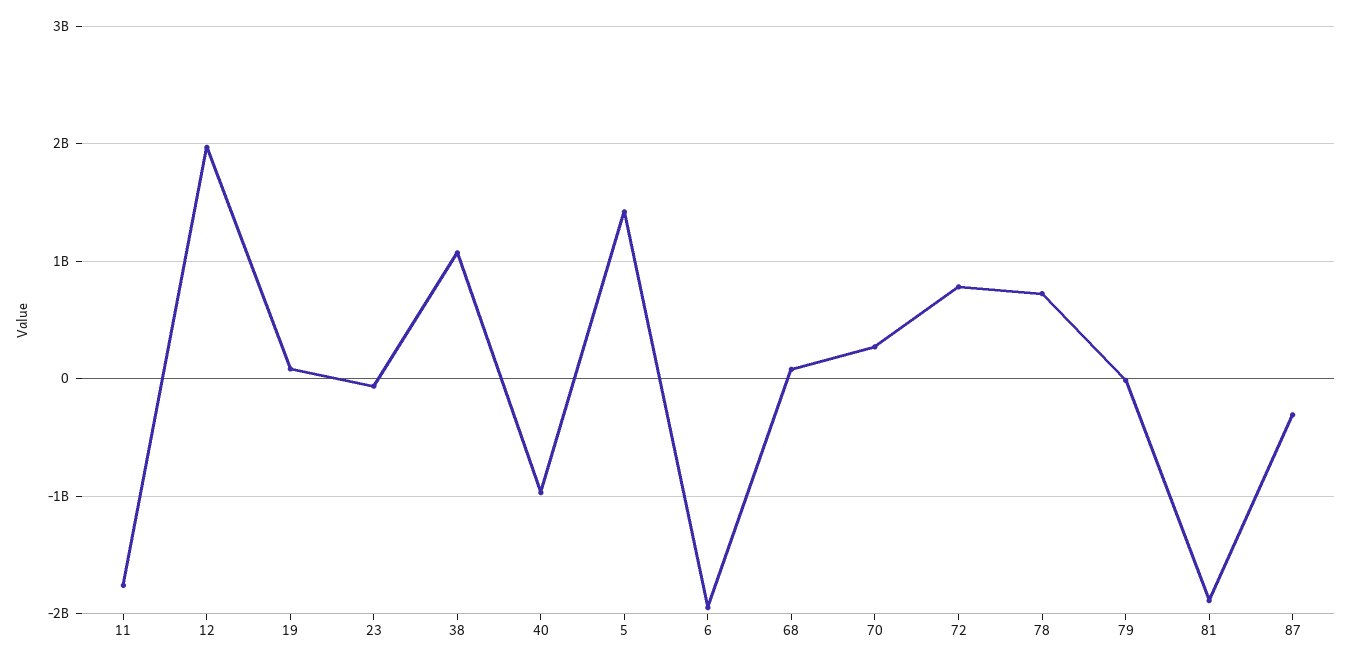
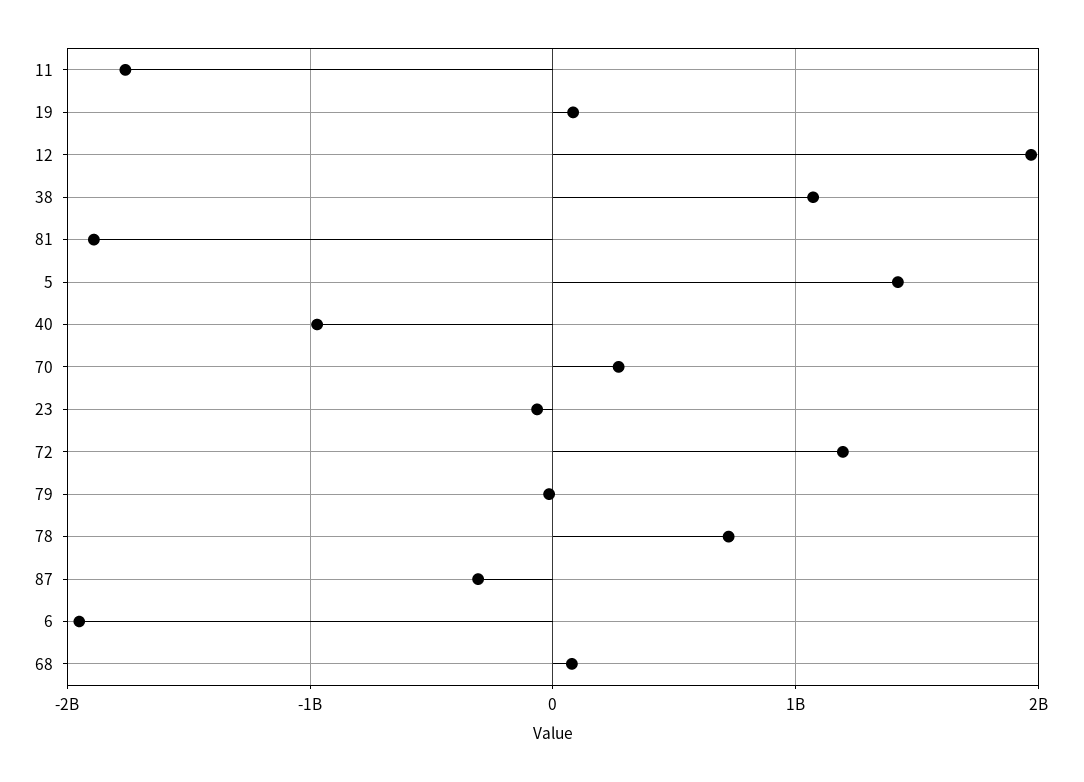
  {
    "11": -1800000000,
    "12": 2000000000,
    "19": 100000000,
    "23": -100000000,
    "38": 1100000000,
    "40": -1000000000,
    "5": 1400000000,
    "6": -2000000000,
    "68": 100000000,
    "70": 300000000,
-   "72": 800000000,
+   "72": 1200000000,
    "78": 700000000,
    "79": 0,
    "81": -1900000000,
    "87": -300000000
  }

